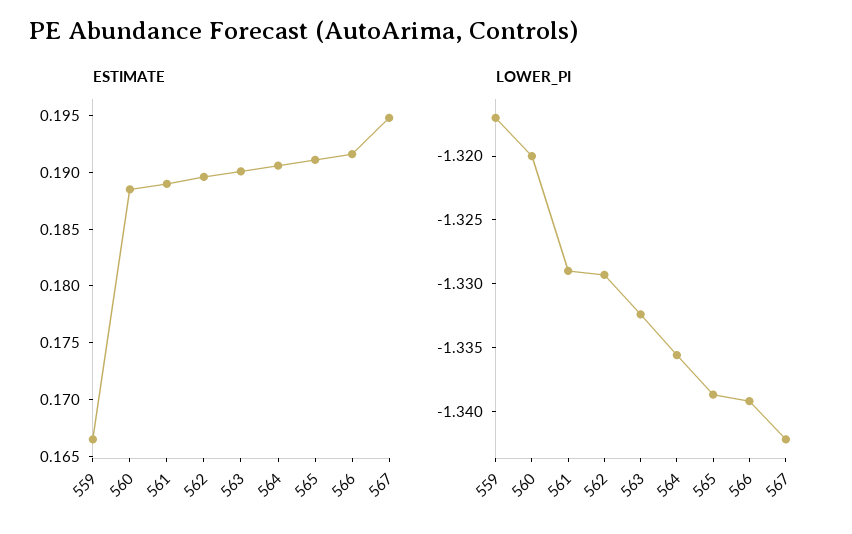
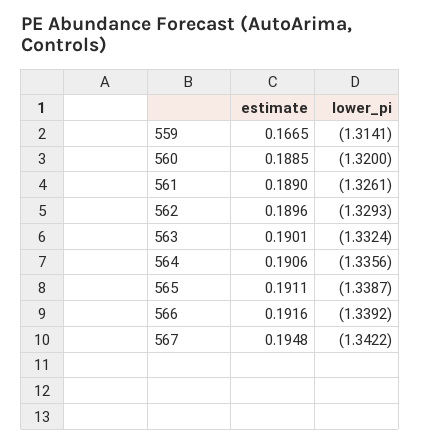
  {
    "ESTIMATE": {
      "559": 0.1665,
      "560": 0.1885,
      "561": 0.189,
      "562": 0.1896,
      "563": 0.1901,
      "564": 0.1906,
      "565": 0.1911,
      "566": 0.1916,
      "567": 0.1948
    },
    "LOWER_PI": {
-     "559": -1.317,
+     "559": -1.3141,
      "560": -1.32,
-     "561": -1.329,
+     "561": -1.3261,
      "562": -1.3293,
      "563": -1.3324,
      "564": -1.3356,
      "565": -1.3387,
      "566": -1.3392,
      "567": -1.3422
    }
  }

